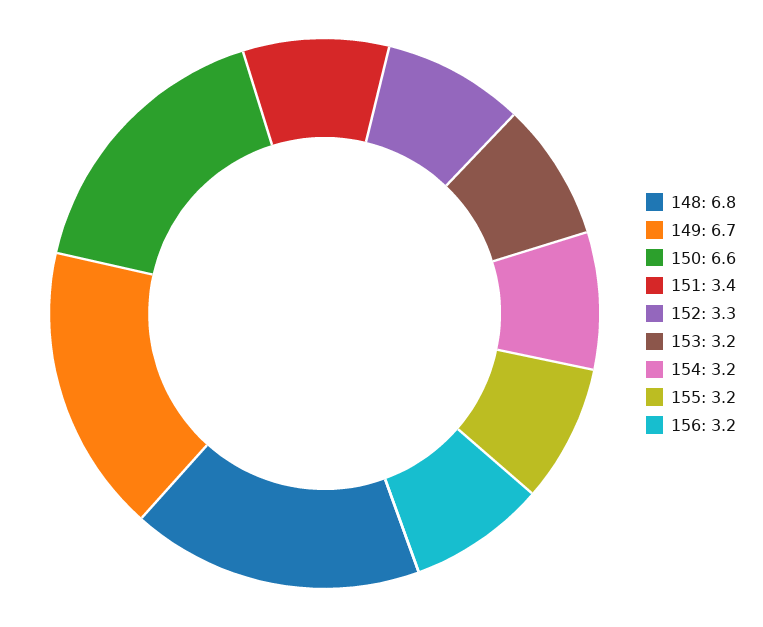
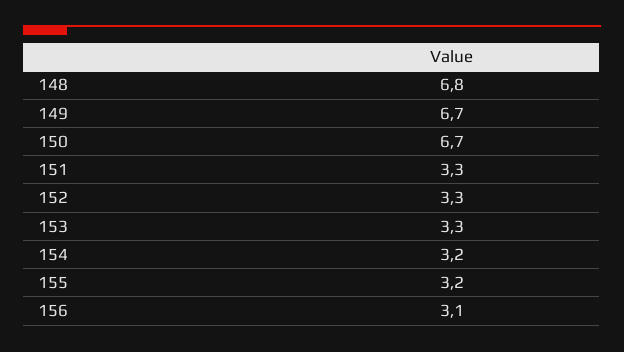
  {
    "148": 6.8,
    "149": 6.7,
-   "150": 6.6,
+   "150": 6.7,
-   "151": 3.4,
+   "151": 3.3,
    "152": 3.3,
-   "153": 3.2,
+   "153": 3.3,
    "154": 3.2,
    "155": 3.2,
-   "156": 3.2
+   "156": 3.1
  }

